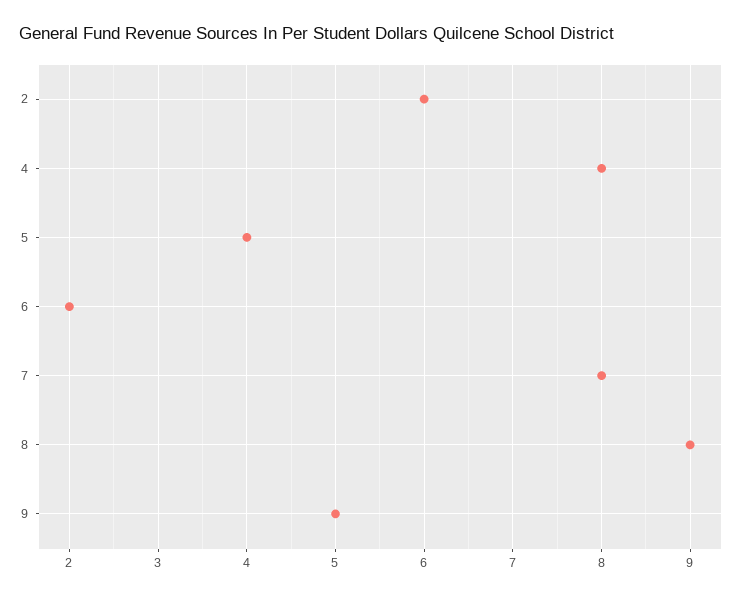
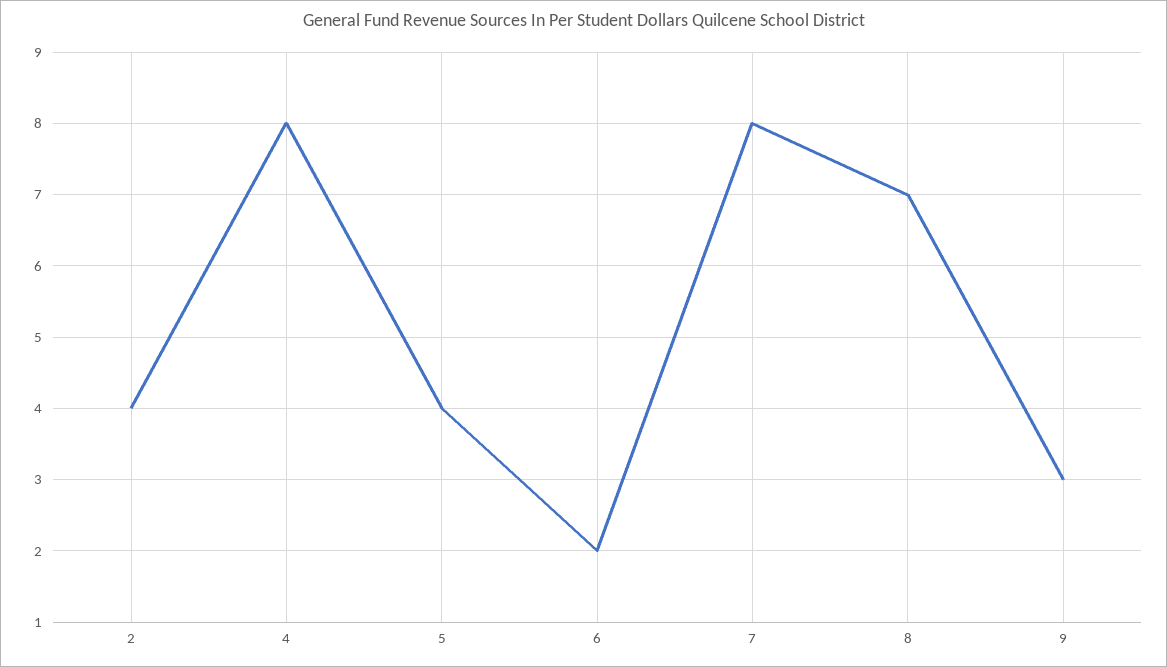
  {
-   "2": 6,
+   "2": 4,
    "4": 8,
    "5": 4,
    "6": 2,
    "7": 8,
-   "8": 9,
+   "8": 7,
-   "9": 5
+   "9": 3
  }

